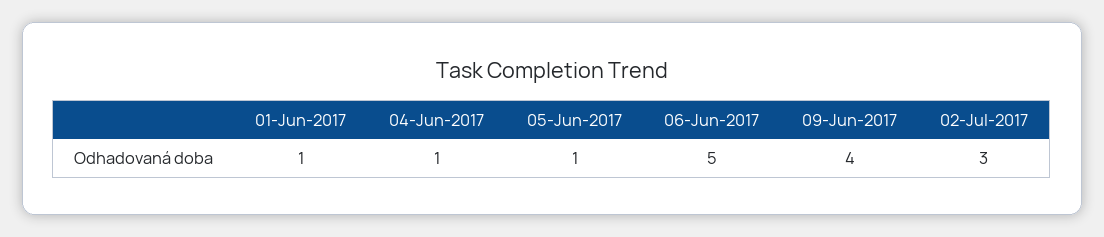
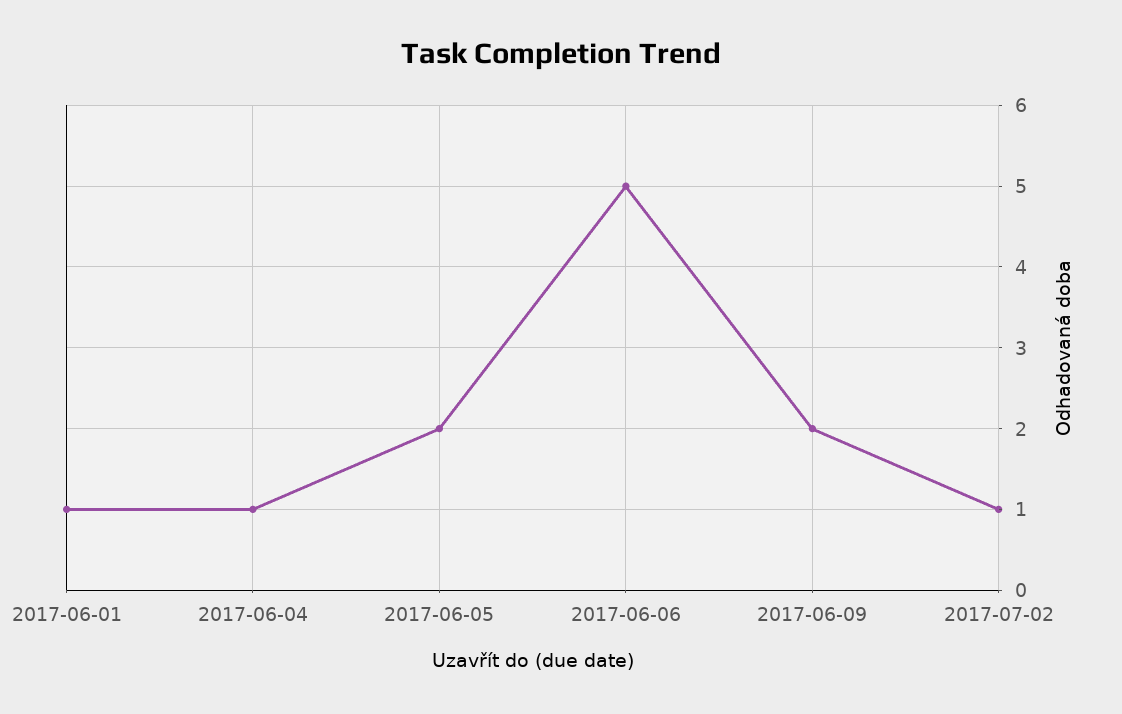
  {
    "01-Jun-2017": 1,
    "04-Jun-2017": 1,
-   "05-Jun-2017": 1,
+   "05-Jun-2017": 2,
    "06-Jun-2017": 5,
-   "09-Jun-2017": 4,
+   "09-Jun-2017": 2,
-   "02-Jul-2017": 3
+   "02-Jul-2017": 1
  }

